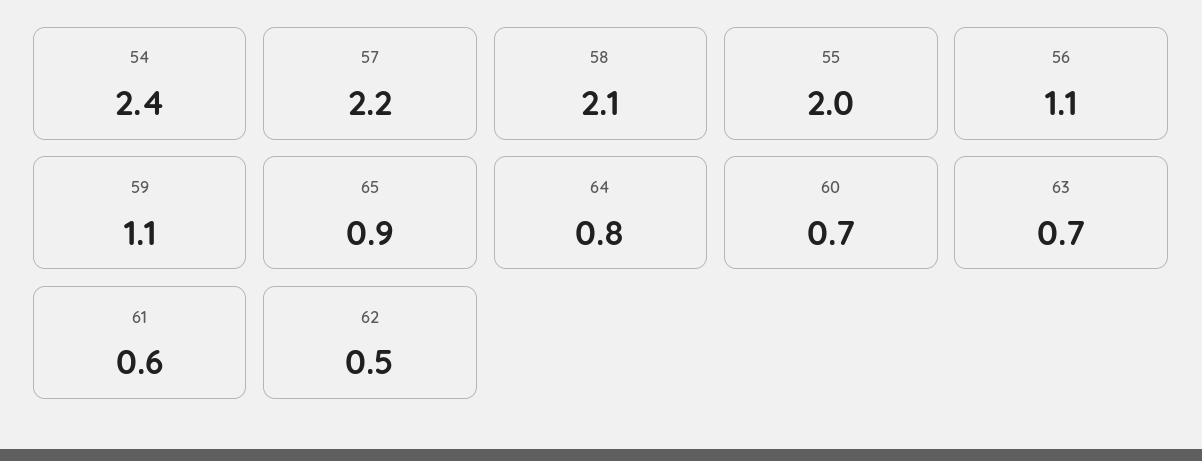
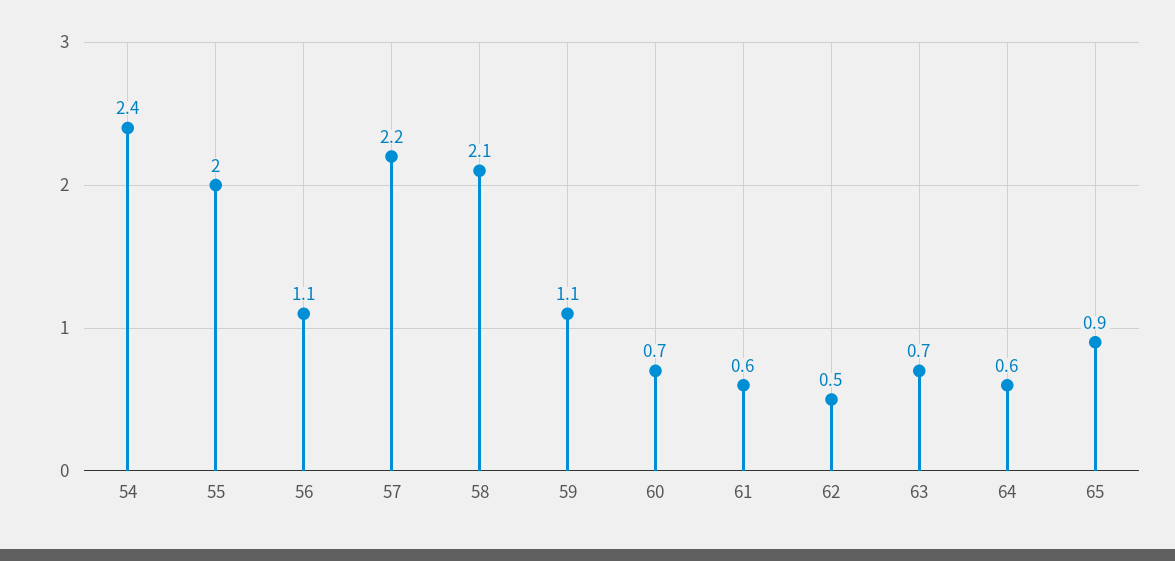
  {
    "54": 2.4,
    "57": 2.2,
    "58": 2.1,
    "55": 2,
    "56": 1.1,
    "59": 1.1,
    "65": 0.9,
-   "64": 0.8,
+   "64": 0.6,
    "60": 0.7,
    "63": 0.7,
    "61": 0.6,
    "62": 0.5
  }

